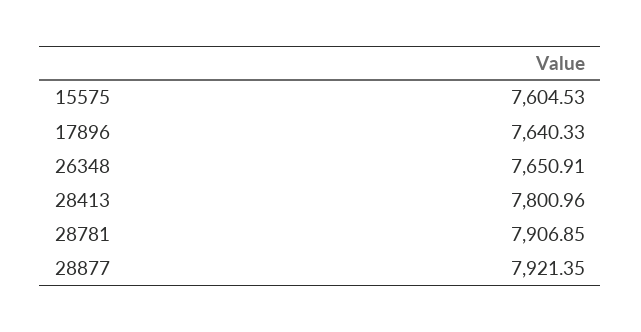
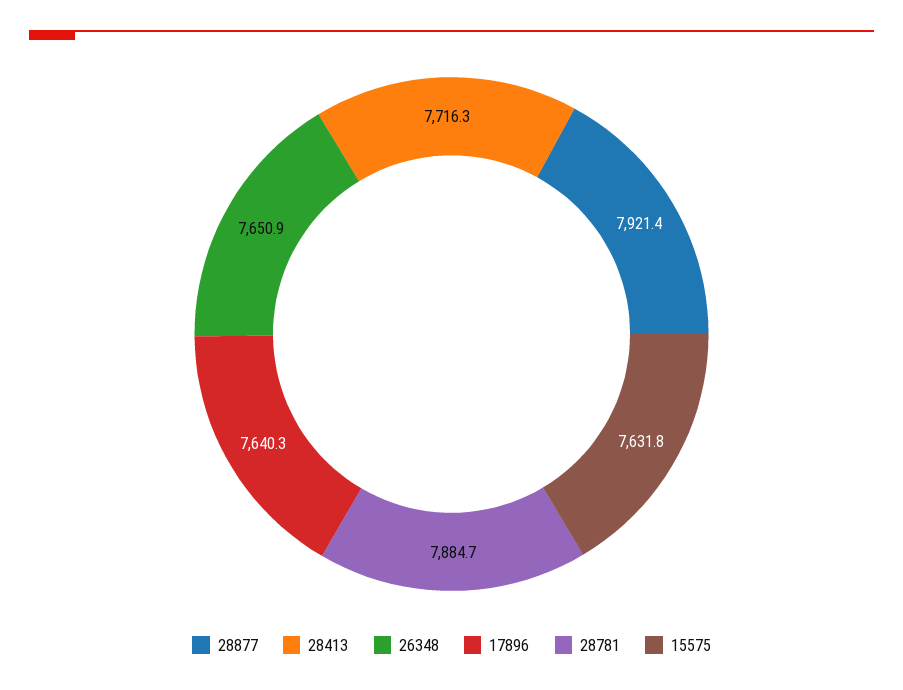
  {
-   "15575": 7604.53,
+   "15575": 7631.8,
    "17896": 7640.33,
    "26348": 7650.91,
-   "28413": 7800.96,
+   "28413": 7716.3,
-   "28781": 7906.85,
+   "28781": 7884.7,
    "28877": 7921.35
  }

